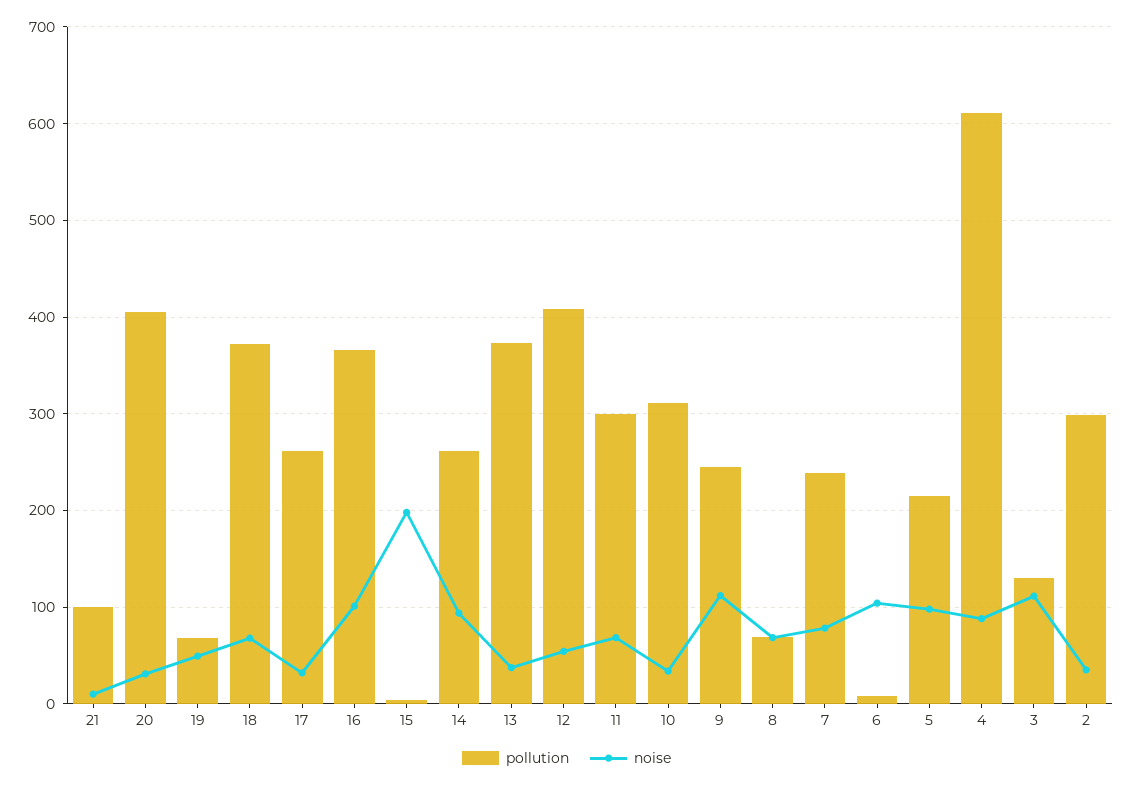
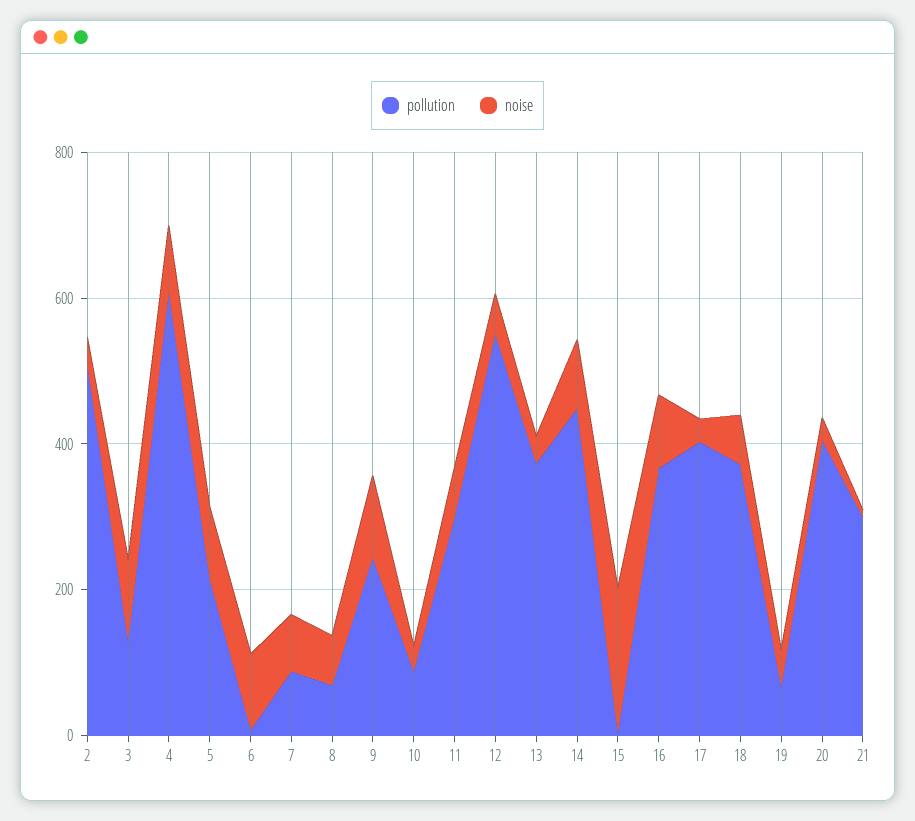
  {
    "pollution": {
-     "21": 100,
+     "21": 300,
      "20": 410,
      "19": 70,
      "18": 370,
-     "17": 260,
+     "17": 400,
      "16": 370,
      "15": 0,
-     "14": 260,
+     "14": 450,
      "13": 370,
-     "12": 410,
+     "12": 550,
      "11": 300,
-     "10": 310,
+     "10": 100,
      "9": 240,
      "8": 70,
-     "7": 240,
+     "7": 100,
      "6": 10,
      "5": 220,
      "4": 610,
      "3": 130,
-     "2": 300
+     "2": 500
    },
    "noise": {
      "21": 10,
      "20": 30,
      "19": 50,
      "18": 70,
      "17": 30,
      "16": 100,
      "15": 200,
      "14": 90,
      "13": 40,
      "12": 50,
      "11": 70,
      "10": 30,
      "9": 110,
      "8": 70,
      "7": 80,
      "6": 100,
      "5": 100,
      "4": 90,
      "3": 110,
      "2": 40
    }
  }

